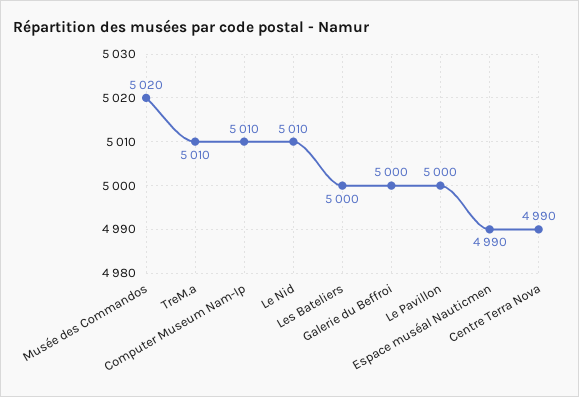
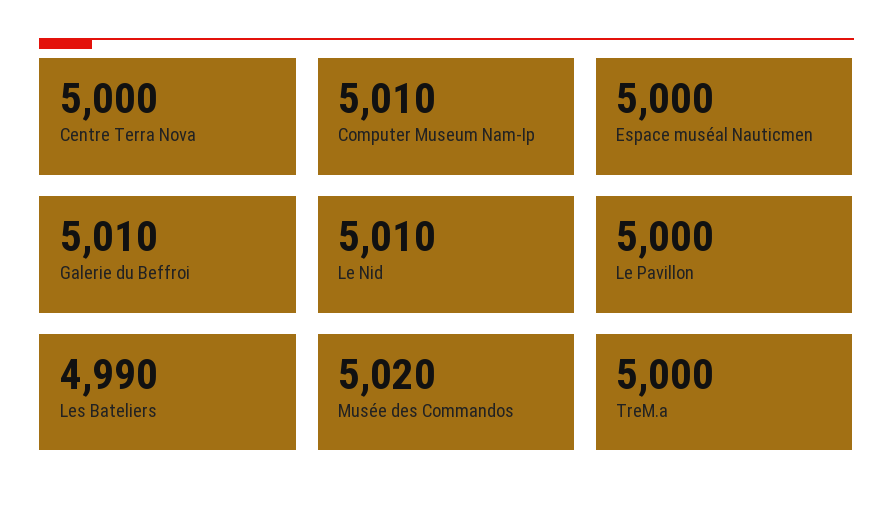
  {
    "Musée des Commandos": 5020,
-   "TreM.a": 5010,
+   "TreM.a": 5000,
    "Computer Museum Nam-Ip": 5010,
    "Le Nid": 5010,
-   "Les Bateliers": 5000,
+   "Les Bateliers": 4990,
-   "Galerie du Beffroi": 5000,
+   "Galerie du Beffroi": 5010,
    "Le Pavillon": 5000,
-   "Espace muséal Nauticmen": 4990,
+   "Espace muséal Nauticmen": 5000,
-   "Centre Terra Nova": 4990
+   "Centre Terra Nova": 5000
  }

